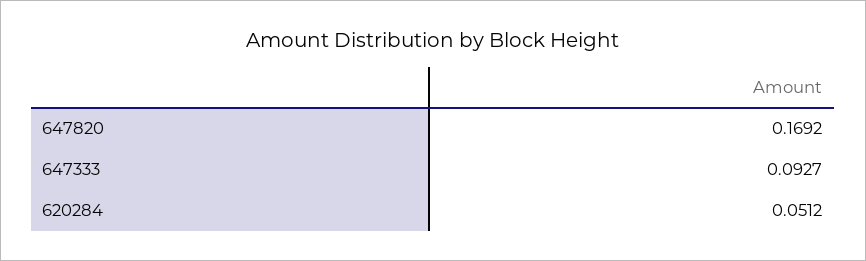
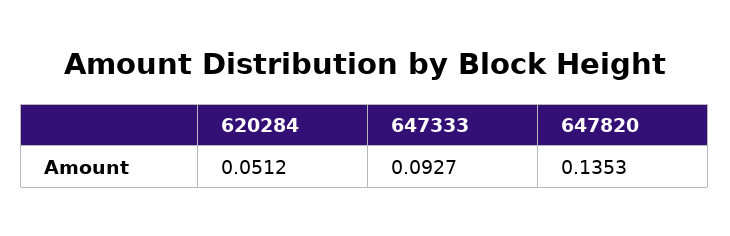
  {
-   "647820": 0.1692,
+   "647820": 0.1353,
    "647333": 0.0927,
    "620284": 0.0512
  }

